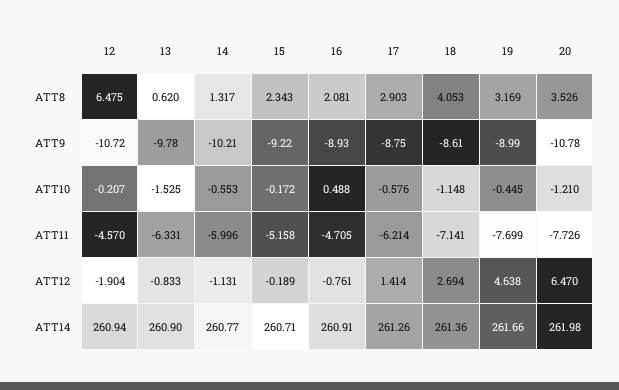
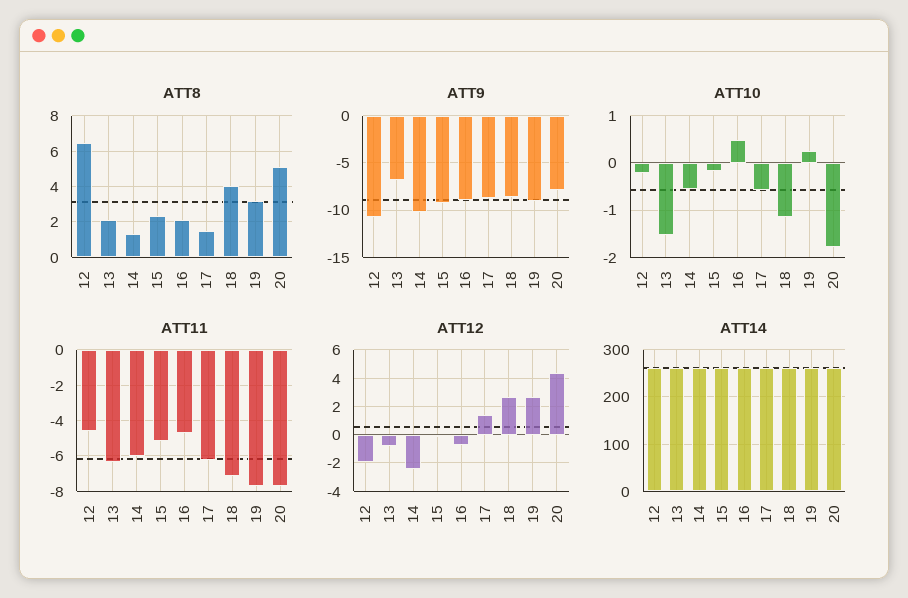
  {
    "ATT8": {
      "12": 6.475,
-     "13": 0.62,
+     "13": 2,
      "14": 1.317,
      "15": 2.343,
      "16": 2.081,
-     "17": 2.903,
+     "17": 1.5,
      "18": 4.053,
      "19": 3.169,
-     "20": 3.526
+     "20": 5
    },
    "ATT9": {
      "12": -10.72,
-     "13": -9.78,
+     "13": -7,
      "14": -10.21,
      "15": -9.22,
      "16": -8.93,
      "17": -8.75,
      "18": -8.61,
      "19": -8.99,
-     "20": -10.78
+     "20": -8
    },
    "ATT10": {
      "12": -0.207,
      "13": -1.525,
      "14": -0.553,
      "15": -0.172,
      "16": 0.488,
      "17": -0.576,
      "18": -1.148,
-     "19": -0.445,
+     "19": 0.2,
-     "20": -1.21
+     "20": -1.8
    },
    "ATT11": {
      "12": -4.57,
      "13": -6.331,
      "14": -5.996,
      "15": -5.158,
      "16": -4.705,
      "17": -6.214,
      "18": -7.141,
      "19": -7.699,
      "20": -7.726
    },
    "ATT12": {
      "12": -1.904,
      "13": -0.833,
-     "14": -1.131,
+     "14": -2.5,
      "15": -0.189,
      "16": -0.761,
      "17": 1.414,
      "18": 2.694,
-     "19": 4.638,
+     "19": 2.5,
-     "20": 6.47
+     "20": 4.5
    },
    "ATT14": {
      "12": 260.94,
      "13": 260.9,
      "14": 260.77,
      "15": 260.71,
      "16": 260.91,
      "17": 261.26,
      "18": 261.36,
      "19": 261.66,
      "20": 261.98
    }
  }

